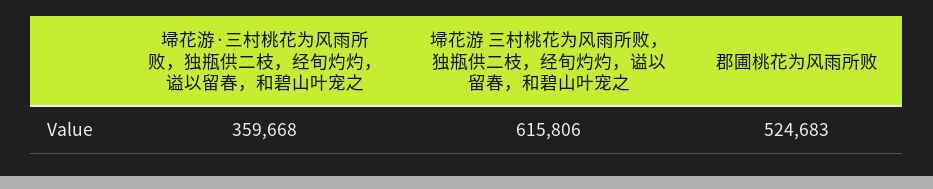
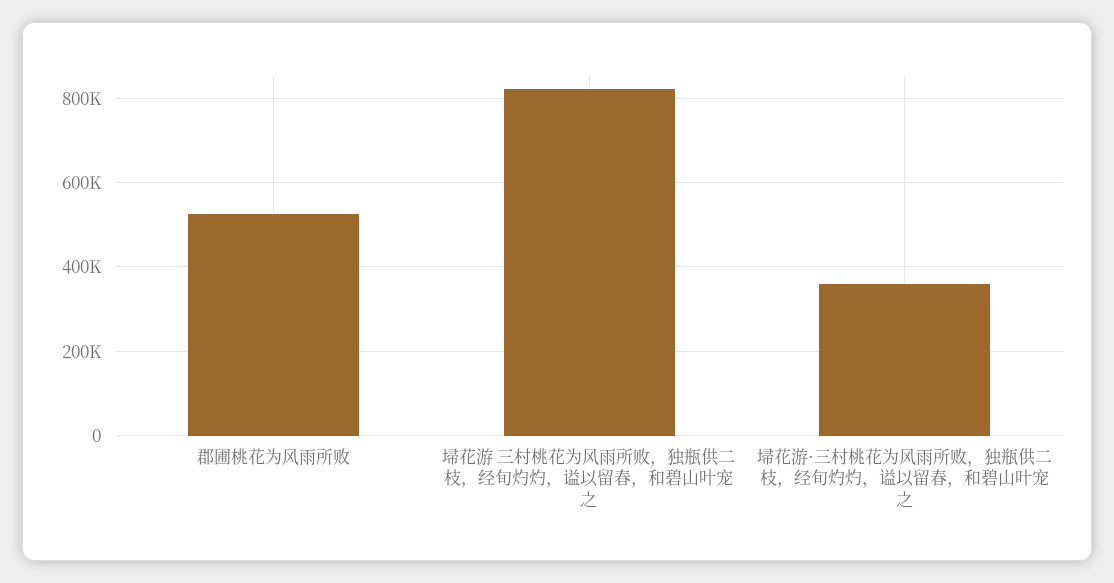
  {
    "埽花游·三村桃花为风雨所败，独瓶供二枝，经旬灼灼，谥以留春，和碧山叶宠之": 359668,
-   "埽花游 三村桃花为风雨所败，独瓶供二枝，经旬灼灼，谥以留春，和碧山叶宠之": 615806,
+   "埽花游 三村桃花为风雨所败，独瓶供二枝，经旬灼灼，谥以留春，和碧山叶宠之": 820000,
    "郡圃桃花为风雨所败": 524683
  }

